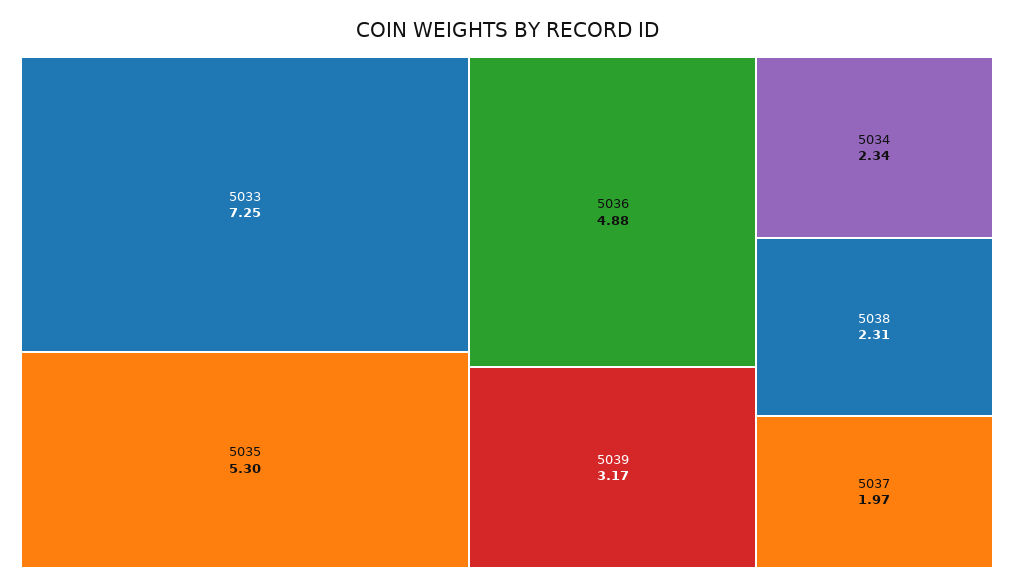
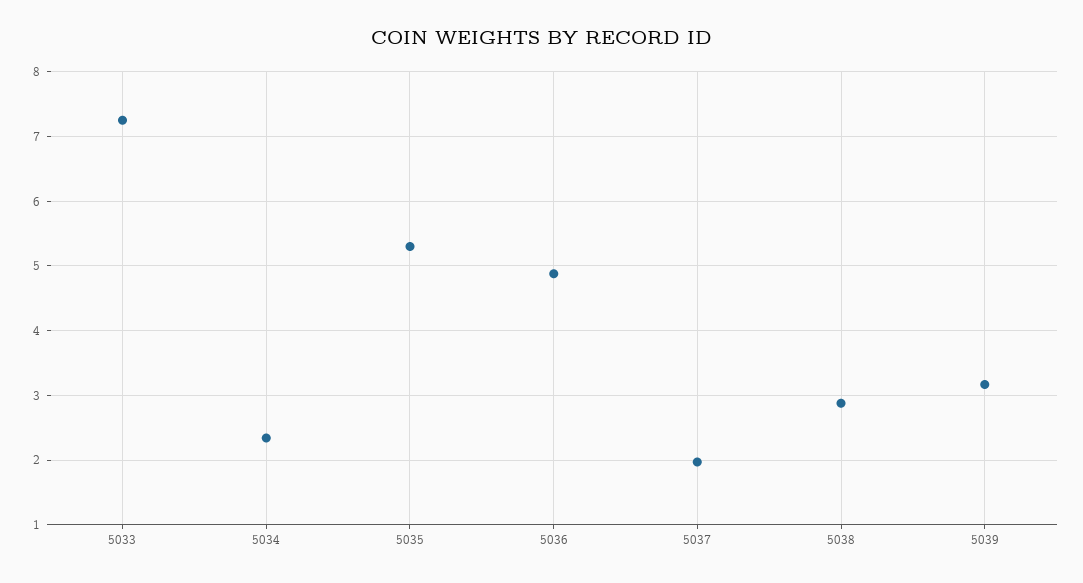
  {
    "5033": 7.25,
    "5035": 5.3,
    "5036": 4.88,
    "5039": 3.17,
    "5034": 2.34,
-   "5038": 2.31,
+   "5038": 2.9,
    "5037": 1.97
  }

